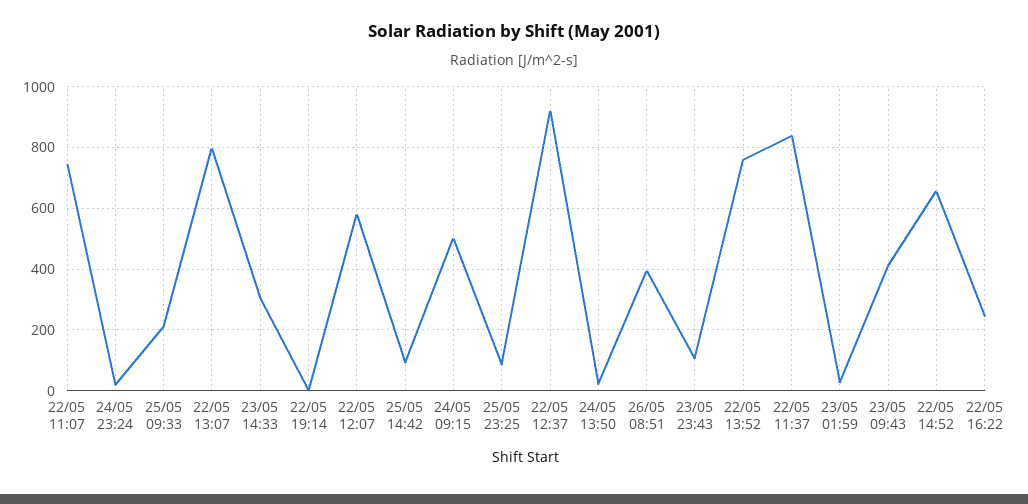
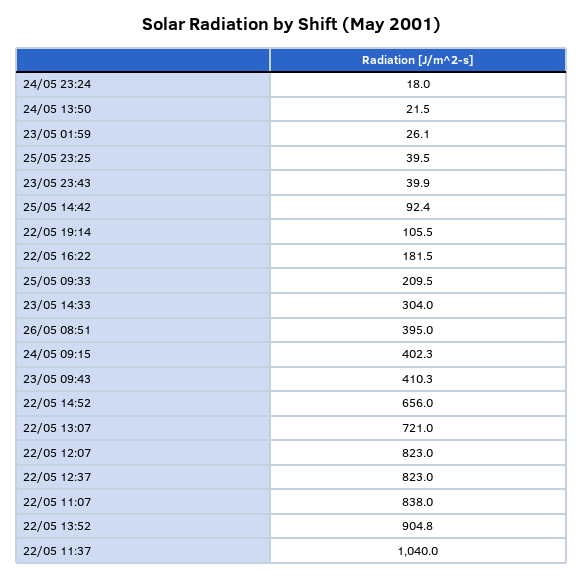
  {
-   "22/05 11:07": 740,
+   "22/05 11:07": 838,
    "24/05 23:24": 18,
    "25/05 09:33": 209.5,
-   "22/05 13:07": 800,
+   "22/05 13:07": 721,
    "23/05 14:33": 304,
-   "22/05 19:14": 0,
+   "22/05 19:14": 105.5,
-   "22/05 12:07": 580,
+   "22/05 12:07": 823,
    "25/05 14:42": 92.4,
-   "24/05 09:15": 500,
+   "24/05 09:15": 402.3,
-   "25/05 23:25": 80,
+   "25/05 23:25": 39.5,
-   "22/05 12:37": 920,
+   "22/05 12:37": 823,
    "24/05 13:50": 21.5,
    "26/05 08:51": 395,
-   "23/05 23:43": 100,
+   "23/05 23:43": 39.9,
-   "22/05 13:52": 760,
+   "22/05 13:52": 904.8,
-   "22/05 11:37": 840,
+   "22/05 11:37": 1040,
    "23/05 01:59": 26.1,
    "23/05 09:43": 410.3,
    "22/05 14:52": 656,
-   "22/05 16:22": 240
+   "22/05 16:22": 181.5
  }

